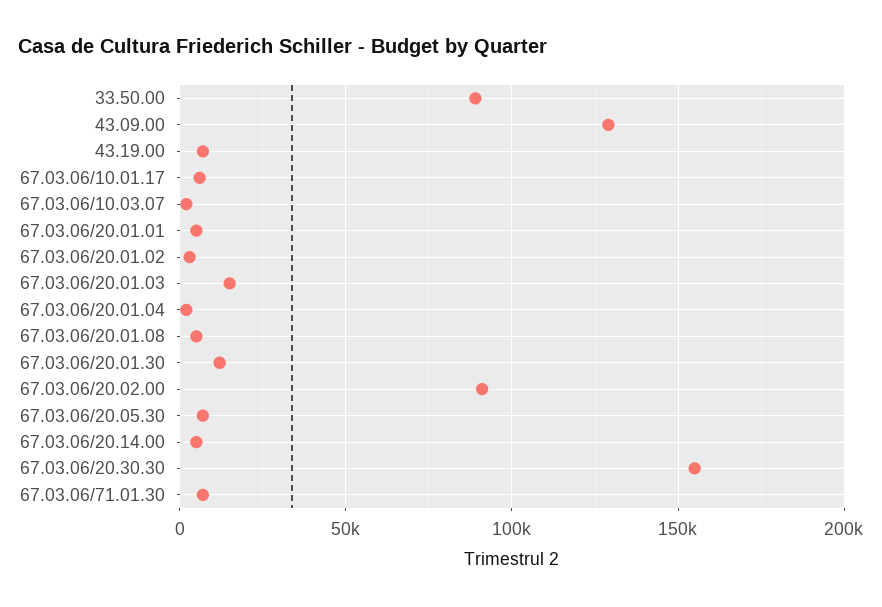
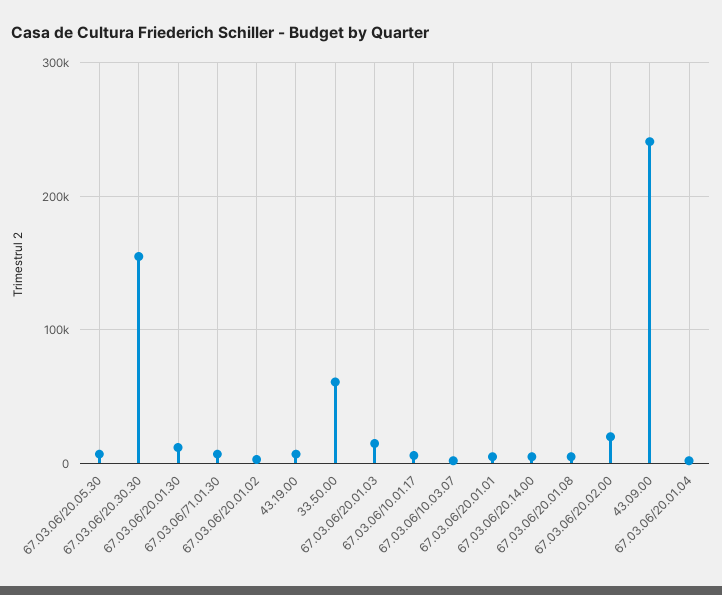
  {
-   "33.50.00": 90000,
+   "33.50.00": 60000,
-   "43.09.00": 130000,
+   "43.09.00": 240000,
    "43.19.00": 5000,
    "67.03.06/10.01.17": 5000,
    "67.03.06/10.03.07": 0,
    "67.03.06/20.01.01": 5000,
    "67.03.06/20.01.02": 5000,
    "67.03.06/20.01.03": 15000,
    "67.03.06/20.01.04": 0,
    "67.03.06/20.01.08": 5000,
    "67.03.06/20.01.30": 10000,
-   "67.03.06/20.02.00": 90000,
+   "67.03.06/20.02.00": 20000,
    "67.03.06/20.05.30": 5000,
    "67.03.06/20.14.00": 5000,
    "67.03.06/20.30.30": 155000,
    "67.03.06/71.01.30": 5000
  }

